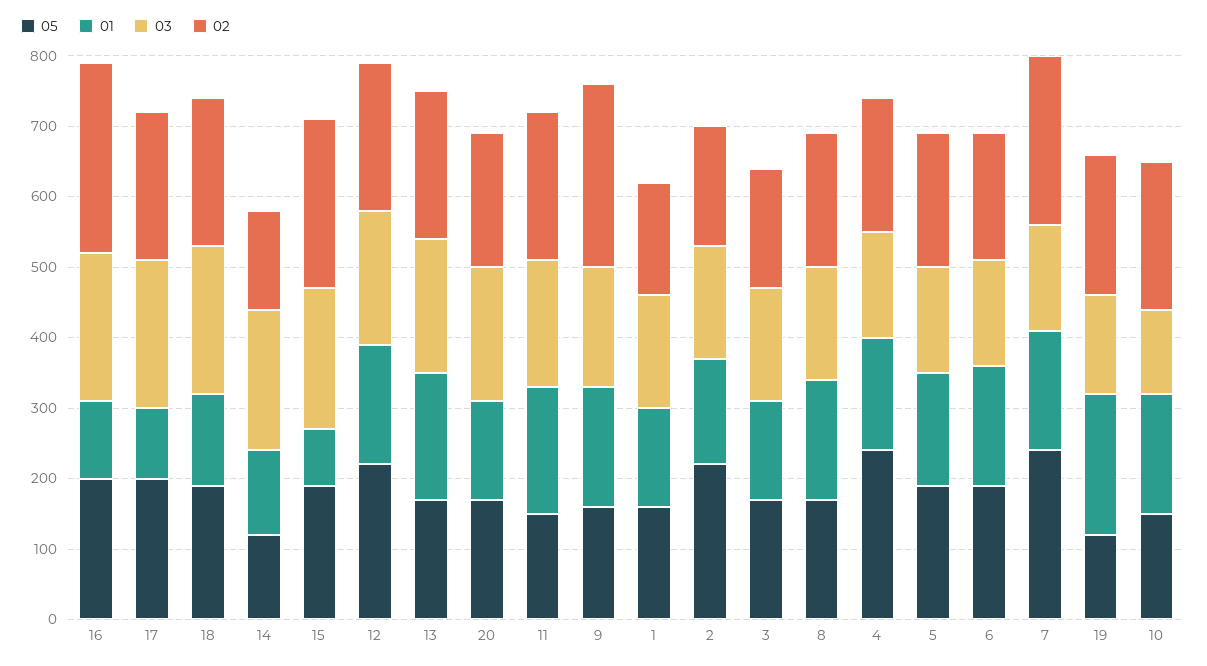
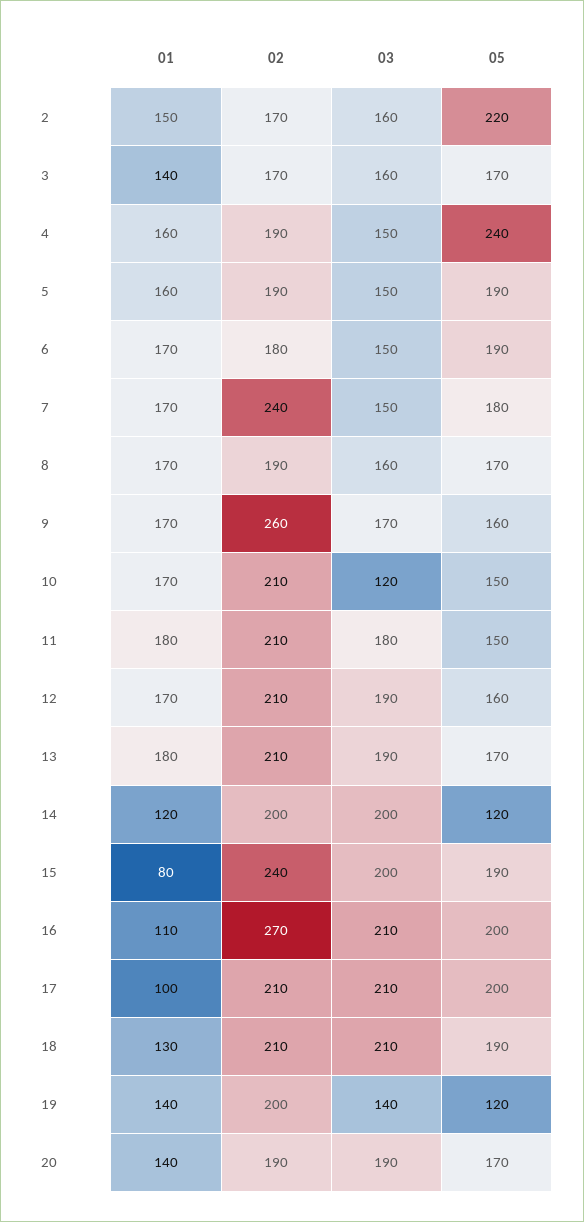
  {
    "05": {
      "16": 200,
      "17": 200,
      "18": 190,
      "14": 120,
      "15": 190,
-     "12": 220,
+     "12": 160,
      "13": 170,
      "20": 170,
      "11": 150,
      "9": 160,
-     "1": 160,
      "2": 220,
      "3": 170,
      "8": 170,
      "4": 240,
      "5": 190,
      "6": 190,
-     "7": 240,
+     "7": 180,
      "19": 120,
      "10": 150
    },
    "01": {
      "16": 110,
      "17": 100,
      "18": 130,
      "14": 120,
      "15": 80,
      "12": 170,
      "13": 180,
      "20": 140,
      "11": 180,
      "9": 170,
-     "1": 140,
      "2": 150,
      "3": 140,
      "8": 170,
      "4": 160,
      "5": 160,
      "6": 170,
      "7": 170,
-     "19": 200,
+     "19": 140,
      "10": 170
    },
    "03": {
      "16": 210,
      "17": 210,
      "18": 210,
      "14": 200,
      "15": 200,
      "12": 190,
      "13": 190,
      "20": 190,
      "11": 180,
      "9": 170,
-     "1": 160,
      "2": 160,
      "3": 160,
      "8": 160,
      "4": 150,
      "5": 150,
      "6": 150,
      "7": 150,
      "19": 140,
      "10": 120
    },
    "02": {
      "16": 270,
      "17": 210,
      "18": 210,
-     "14": 140,
+     "14": 200,
      "15": 240,
      "12": 210,
      "13": 210,
      "20": 190,
      "11": 210,
      "9": 260,
-     "1": 160,
      "2": 170,
      "3": 170,
      "8": 190,
      "4": 190,
      "5": 190,
      "6": 180,
      "7": 240,
      "19": 200,
      "10": 210
    }
  }

